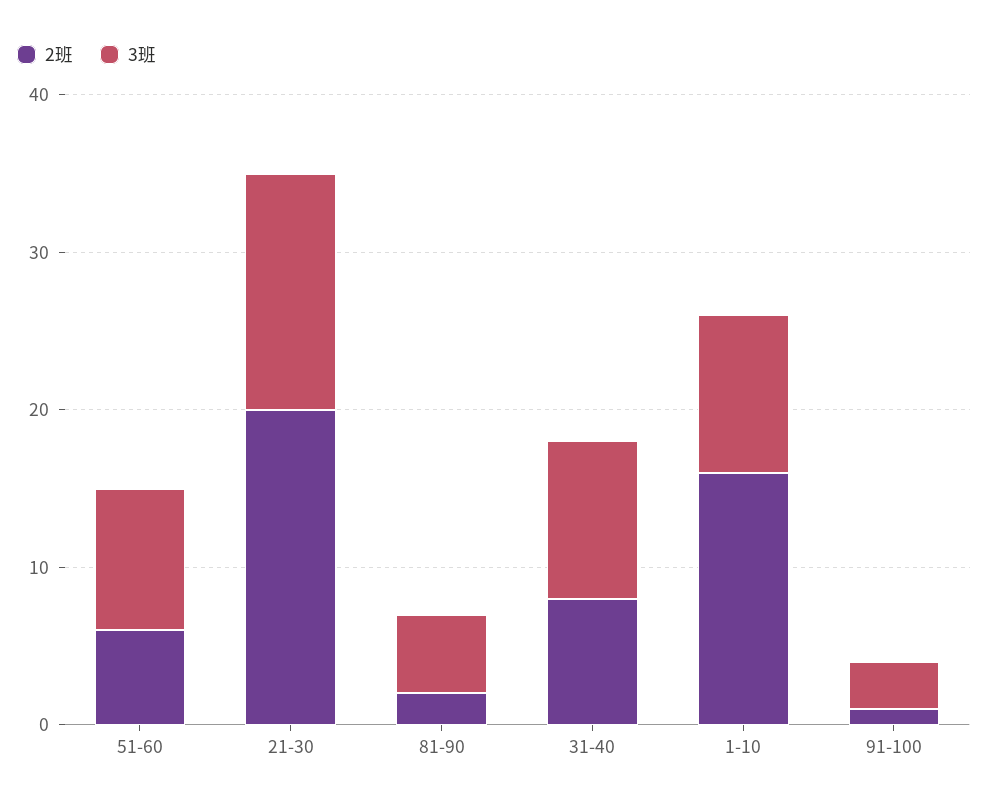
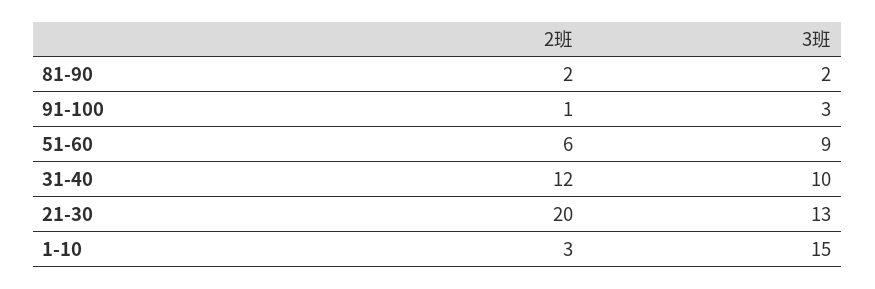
  {
    "2班": {
      "51-60": 6,
      "21-30": 20,
      "81-90": 2,
-     "31-40": 8,
+     "31-40": 12,
-     "1-10": 16,
+     "1-10": 3,
      "91-100": 1
    },
    "3班": {
      "51-60": 9,
-     "21-30": 15,
+     "21-30": 13,
-     "81-90": 5,
+     "81-90": 2,
      "31-40": 10,
-     "1-10": 10,
+     "1-10": 15,
      "91-100": 3
    }
  }

